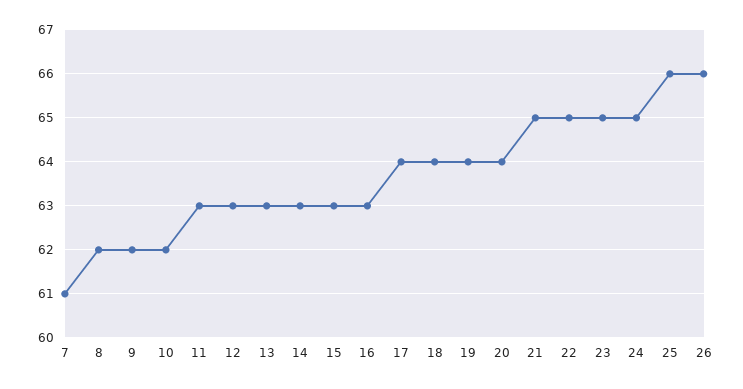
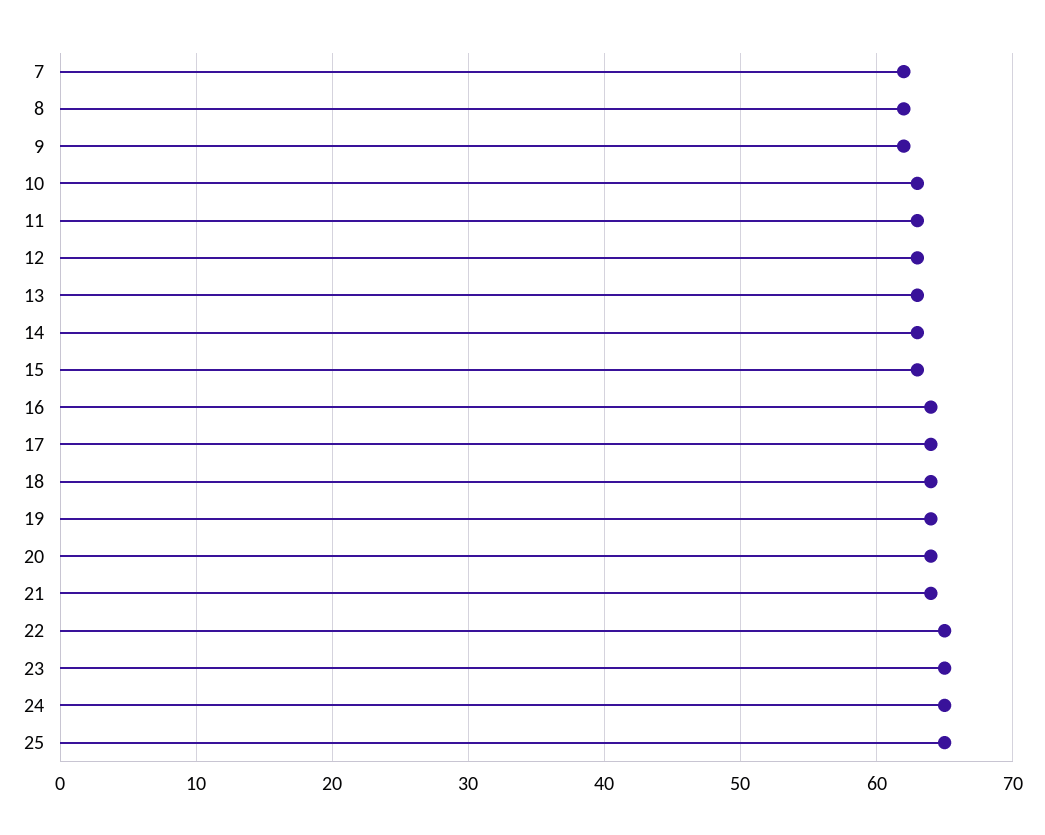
  {
-   "7": 61,
+   "7": 62,
    "8": 62,
    "9": 62,
-   "10": 62,
+   "10": 63,
    "11": 63,
    "12": 63,
    "13": 63,
    "14": 63,
    "15": 63,
-   "16": 63,
+   "16": 64,
    "17": 64,
    "18": 64,
    "19": 64,
    "20": 64,
-   "21": 65,
+   "21": 64,
    "22": 65,
    "23": 65,
    "24": 65,
-   "25": 66,
+   "25": 65
-   "26": 66
  }

